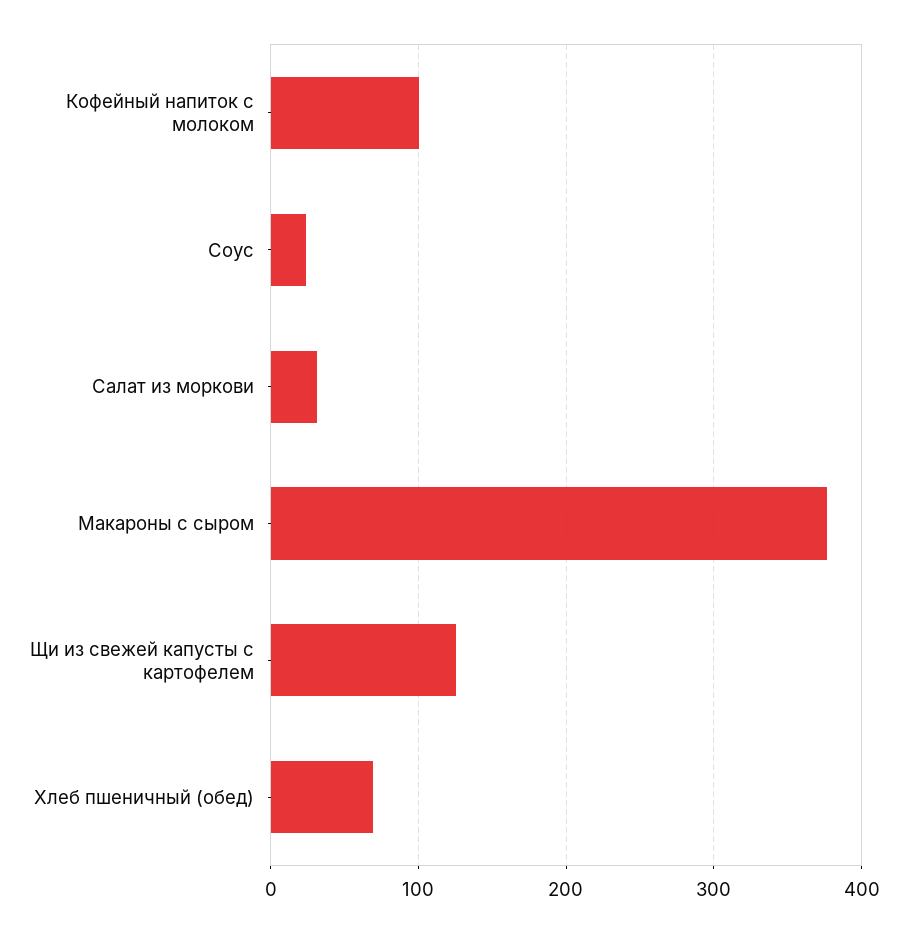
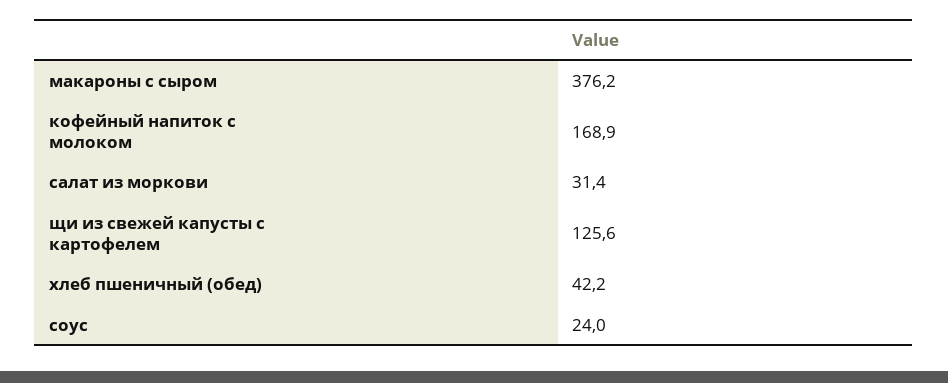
  {
-   "Кофейный напиток с молоком": 100,
+   "Кофейный напиток с молоком": 168.9,
    "Соус": 24,
    "Салат из моркови": 31.4,
    "Макароны с сыром": 376.2,
    "Щи из свежей капусты с картофелем": 125.6,
-   "Хлеб пшеничный (обед)": 70
+   "Хлеб пшеничный (обед)": 42.2
  }

